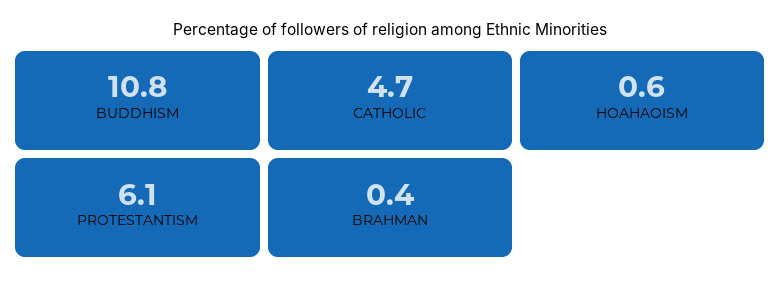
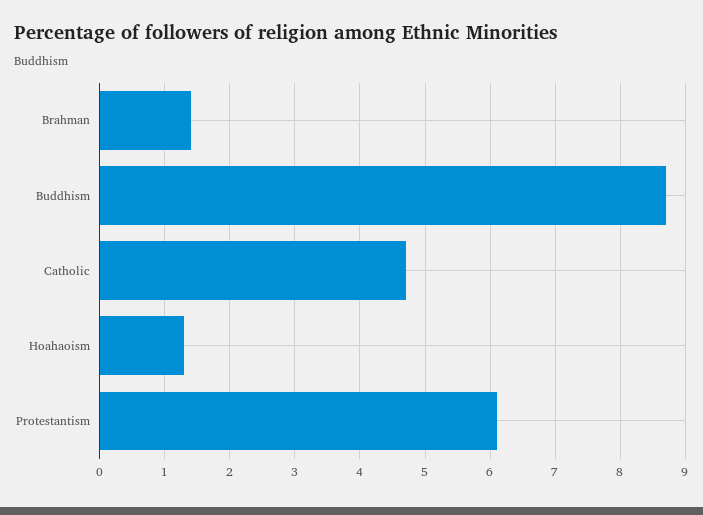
  {
-   "BUDDHISM": 10.8,
+   "BUDDHISM": 8.7,
    "CATHOLIC": 4.7,
-   "HOAHAOISM": 0.6,
+   "HOAHAOISM": 1.3,
    "PROTESTANTISM": 6.1,
-   "BRAHMAN": 0.4
+   "BRAHMAN": 1.4
  }

